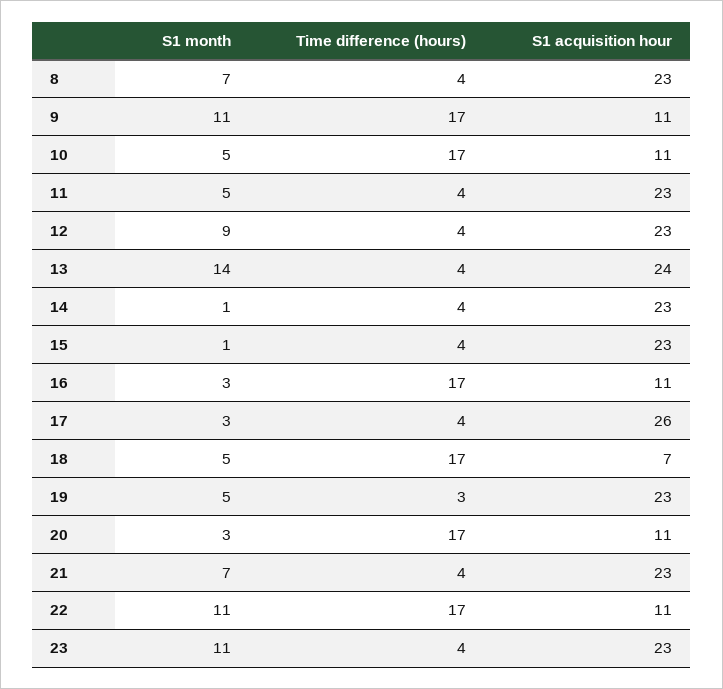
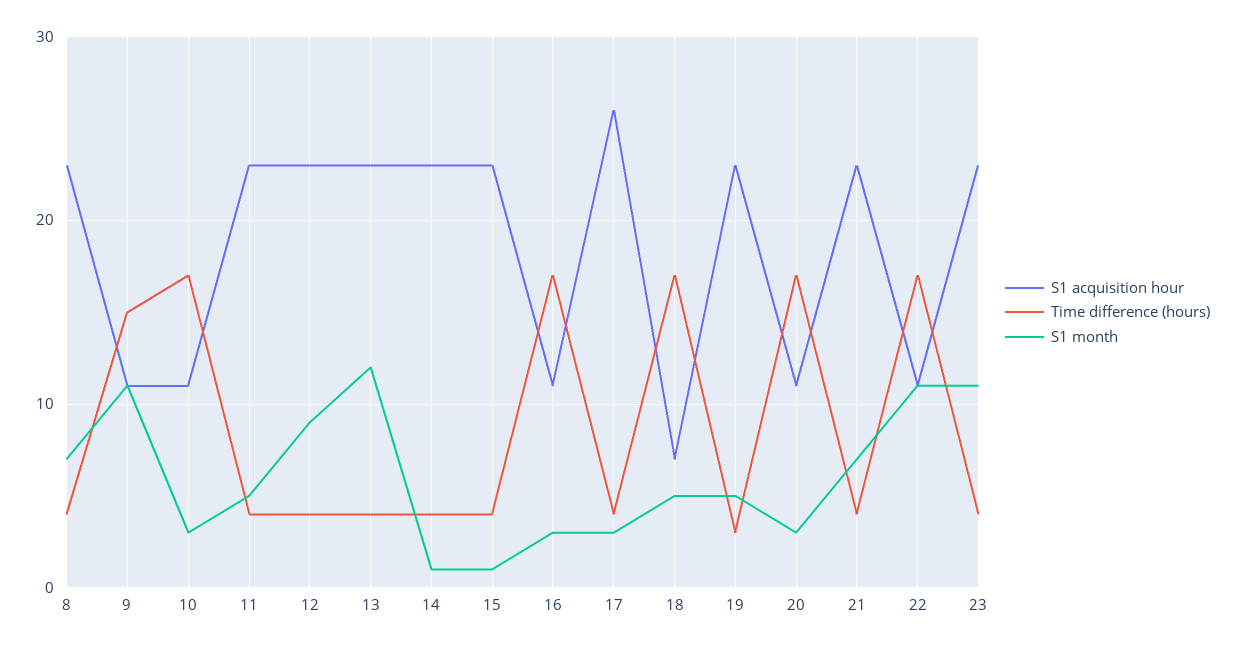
  {
    "S1 month": {
      "8": 7,
      "9": 11,
-     "10": 5,
+     "10": 3,
      "11": 5,
      "12": 9,
-     "13": 14,
+     "13": 12,
      "14": 1,
      "15": 1,
      "16": 3,
      "17": 3,
      "18": 5,
      "19": 5,
      "20": 3,
      "21": 7,
      "22": 11,
      "23": 11
    },
    "Time difference (hours)": {
      "8": 4,
-     "9": 17,
+     "9": 15,
      "10": 17,
      "11": 4,
      "12": 4,
      "13": 4,
      "14": 4,
      "15": 4,
      "16": 17,
      "17": 4,
      "18": 17,
      "19": 3,
      "20": 17,
      "21": 4,
      "22": 17,
      "23": 4
    },
    "S1 acquisition hour": {
      "8": 23,
      "9": 11,
      "10": 11,
      "11": 23,
      "12": 23,
-     "13": 24,
+     "13": 23,
      "14": 23,
      "15": 23,
      "16": 11,
      "17": 26,
      "18": 7,
      "19": 23,
      "20": 11,
      "21": 23,
      "22": 11,
      "23": 23
    }
  }

